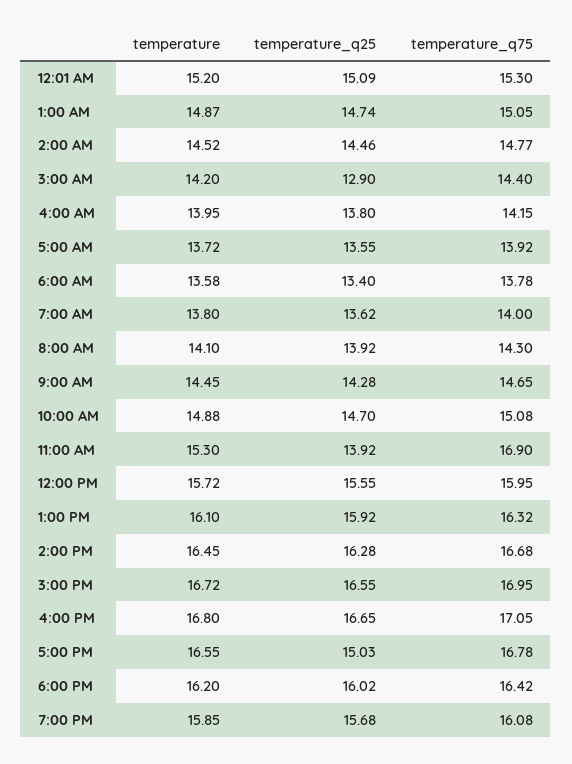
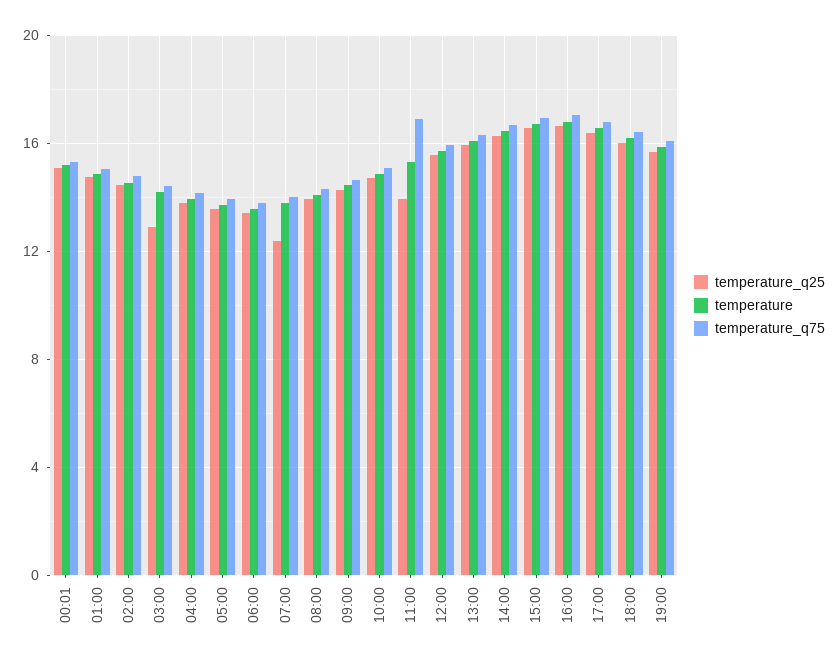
  {
    "temperature": {
      "12:01 AM": 15.2,
      "1:00 AM": 14.87,
      "2:00 AM": 14.52,
      "3:00 AM": 14.2,
      "4:00 AM": 13.95,
      "5:00 AM": 13.72,
      "6:00 AM": 13.58,
      "7:00 AM": 13.8,
      "8:00 AM": 14.1,
      "9:00 AM": 14.45,
      "10:00 AM": 14.88,
      "11:00 AM": 15.3,
      "12:00 PM": 15.72,
      "1:00 PM": 16.1,
      "2:00 PM": 16.45,
      "3:00 PM": 16.72,
      "4:00 PM": 16.8,
      "5:00 PM": 16.55,
      "6:00 PM": 16.2,
      "7:00 PM": 15.85
    },
    "temperature_q25": {
      "12:01 AM": 15.09,
      "1:00 AM": 14.74,
      "2:00 AM": 14.46,
      "3:00 AM": 12.9,
      "4:00 AM": 13.8,
      "5:00 AM": 13.55,
      "6:00 AM": 13.4,
-     "7:00 AM": 13.62,
+     "7:00 AM": 12.5,
      "8:00 AM": 13.92,
      "9:00 AM": 14.28,
      "10:00 AM": 14.7,
      "11:00 AM": 13.92,
      "12:00 PM": 15.55,
      "1:00 PM": 15.92,
      "2:00 PM": 16.28,
      "3:00 PM": 16.55,
      "4:00 PM": 16.65,
-     "5:00 PM": 15.03,
+     "5:00 PM": 16.5,
      "6:00 PM": 16.02,
      "7:00 PM": 15.68
    },
    "temperature_q75": {
      "12:01 AM": 15.3,
      "1:00 AM": 15.05,
      "2:00 AM": 14.77,
      "3:00 AM": 14.4,
      "4:00 AM": 14.15,
      "5:00 AM": 13.92,
      "6:00 AM": 13.78,
      "7:00 AM": 14,
      "8:00 AM": 14.3,
      "9:00 AM": 14.65,
      "10:00 AM": 15.08,
      "11:00 AM": 16.9,
      "12:00 PM": 15.95,
      "1:00 PM": 16.32,
      "2:00 PM": 16.68,
      "3:00 PM": 16.95,
      "4:00 PM": 17.05,
      "5:00 PM": 16.78,
      "6:00 PM": 16.42,
      "7:00 PM": 16.08
    }
  }

